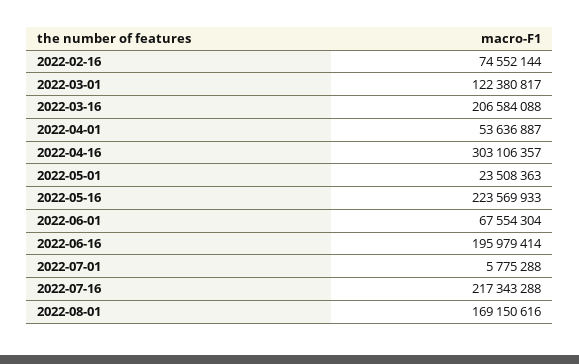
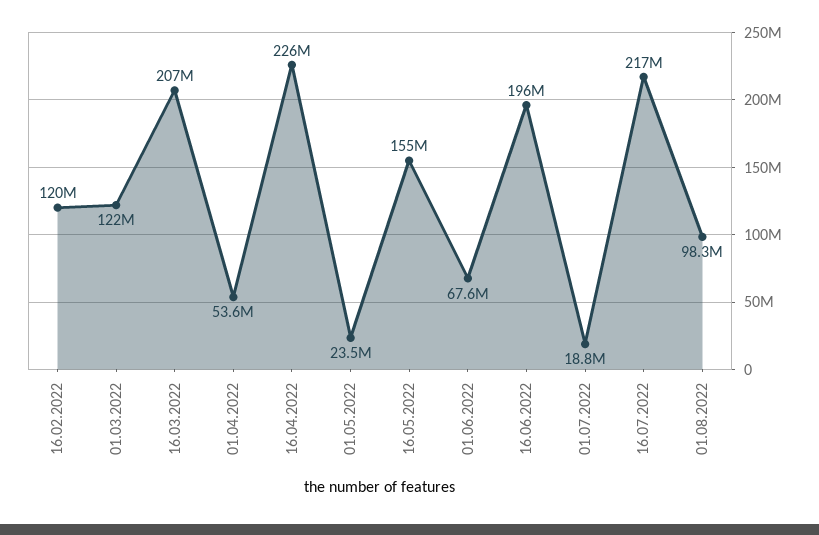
  {
-   "2022-02-16": 74552144,
+   "2022-02-16": 120000000,
    "2022-03-01": 122380817,
    "2022-03-16": 206584088,
    "2022-04-01": 53636887,
-   "2022-04-16": 303106357,
+   "2022-04-16": 226000000,
    "2022-05-01": 23508363,
-   "2022-05-16": 223569933,
+   "2022-05-16": 155000000,
    "2022-06-01": 67554304,
    "2022-06-16": 195979414,
-   "2022-07-01": 5775288,
+   "2022-07-01": 18800000,
    "2022-07-16": 217343288,
-   "2022-08-01": 169150616
+   "2022-08-01": 98300000
  }

